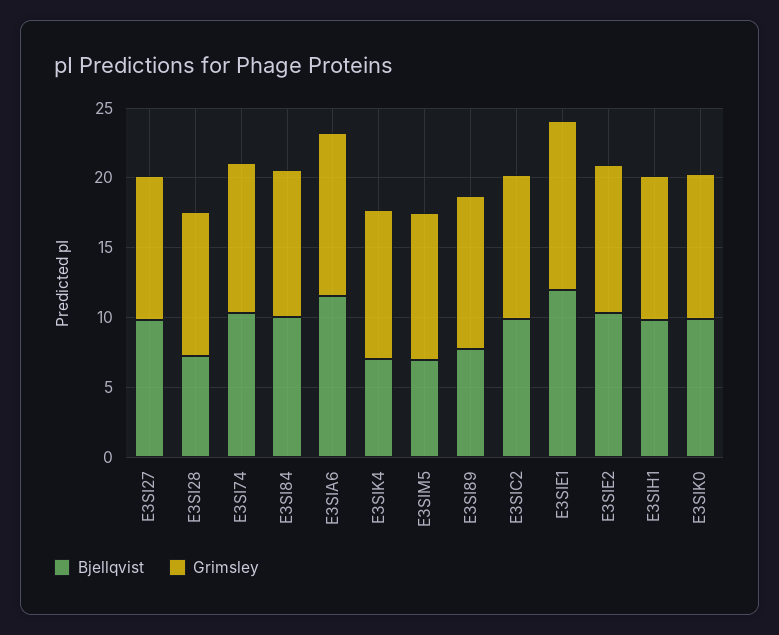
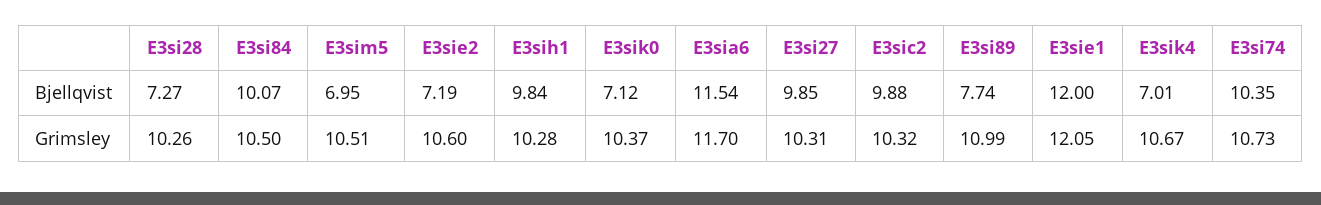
  {
    "Bjellqvist": {
      "E3SI27": 9.85,
      "E3SI28": 7.27,
      "E3SI74": 10.35,
      "E3SI84": 10.07,
      "E3SIA6": 11.54,
      "E3SIK4": 7.01,
      "E3SIM5": 6.95,
      "E3SI89": 7.74,
      "E3SIC2": 9.88,
      "E3SIE1": 12,
-     "E3SIE2": 10,
+     "E3SIE2": 7.19,
      "E3SIH1": 9.84,
-     "E3SIK0": 10
+     "E3SIK0": 7.12
    },
    "Grimsley": {
      "E3SI27": 10.31,
      "E3SI28": 10.26,
      "E3SI74": 10.73,
      "E3SI84": 10.5,
      "E3SIA6": 11.7,
      "E3SIK4": 10.67,
      "E3SIM5": 10.51,
      "E3SI89": 10.99,
      "E3SIC2": 10.32,
      "E3SIE1": 12.05,
      "E3SIE2": 10.6,
      "E3SIH1": 10.28,
      "E3SIK0": 10.37
    }
  }

